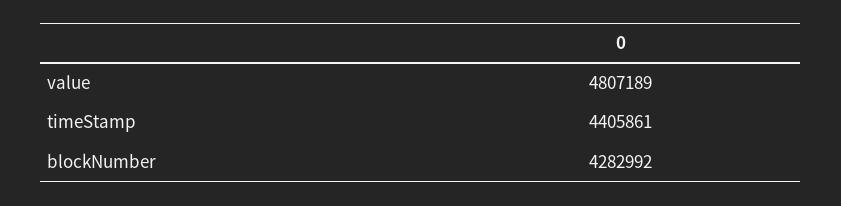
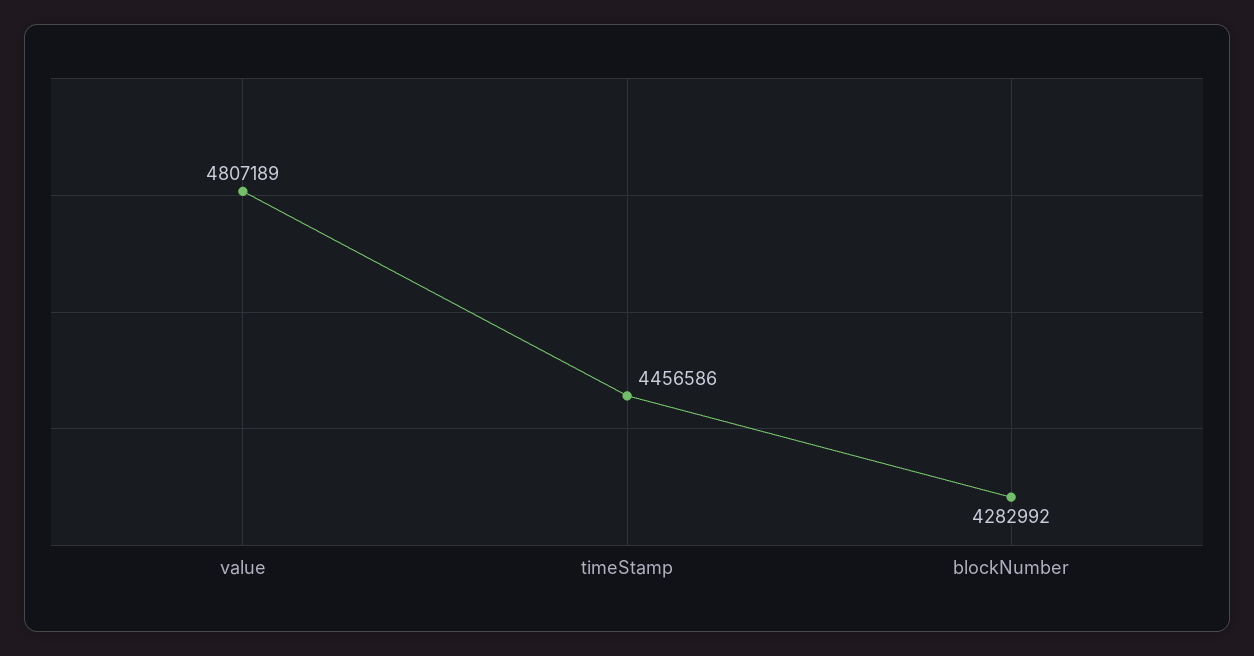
  {
    "value": 4807189,
-   "timeStamp": 4405861,
+   "timeStamp": 4456586,
    "blockNumber": 4282992
  }

